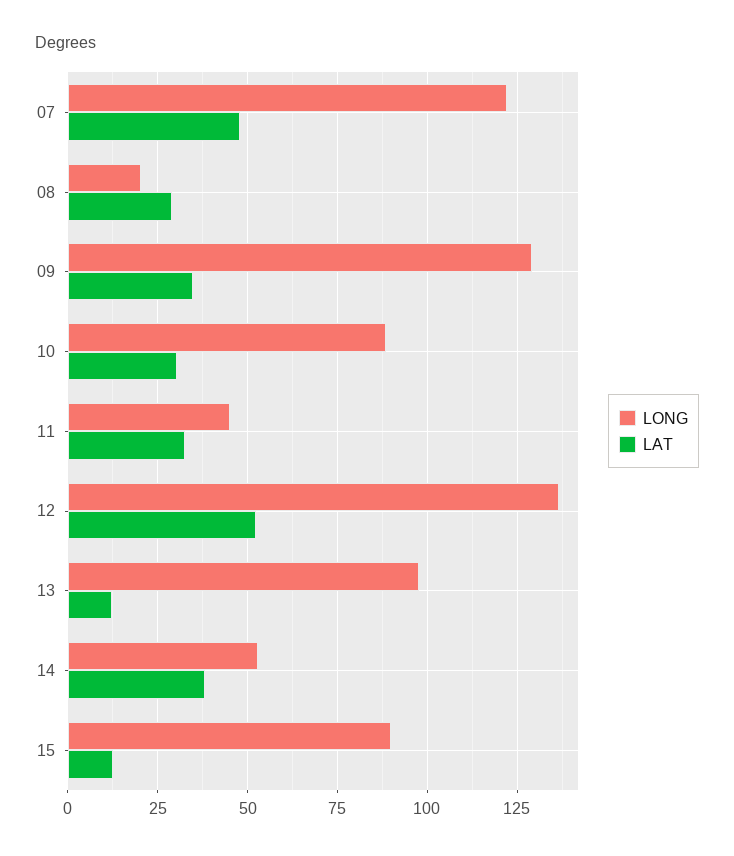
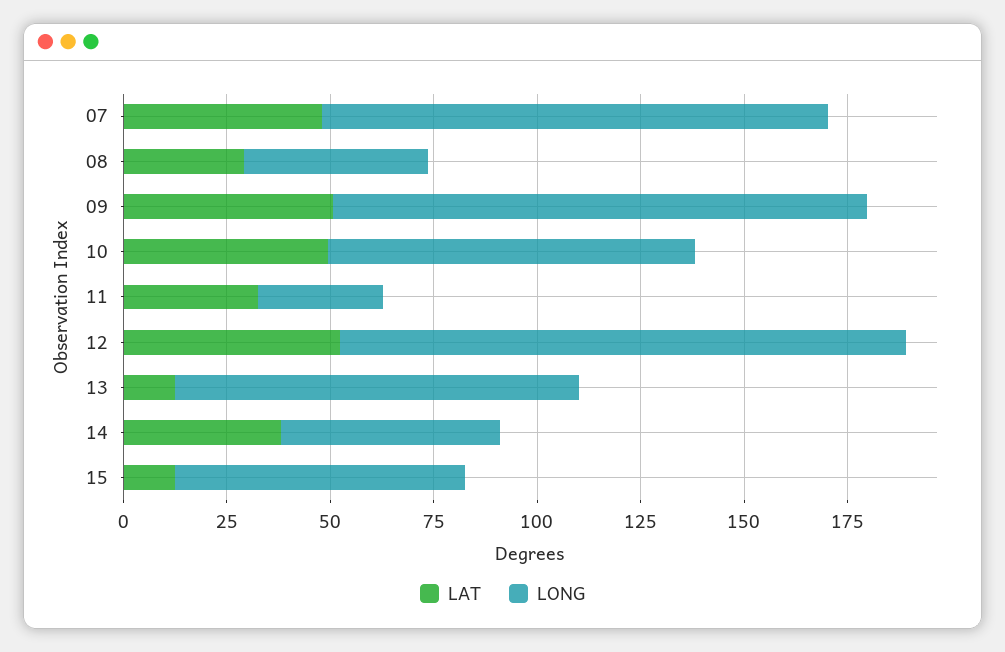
  {
    "LONG": {
      "07": 122.5,
-     "08": 20,
+     "08": 45,
      "09": 130,
      "10": 87.5,
-     "11": 45,
+     "11": 30,
      "12": 137.5,
      "13": 97.5,
      "14": 52.5,
-     "15": 90
+     "15": 70
    },
    "LAT": {
      "07": 47.5,
      "08": 30,
-     "09": 35,
+     "09": 50,
-     "10": 30,
+     "10": 50,
      "11": 32.5,
      "12": 52.5,
      "13": 12.5,
      "14": 37.5,
      "15": 12.5
    }
  }

